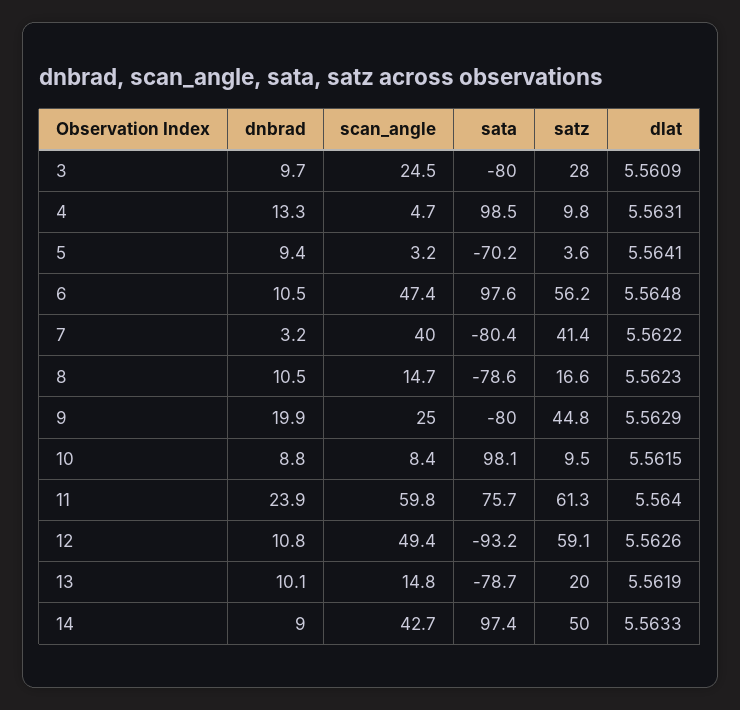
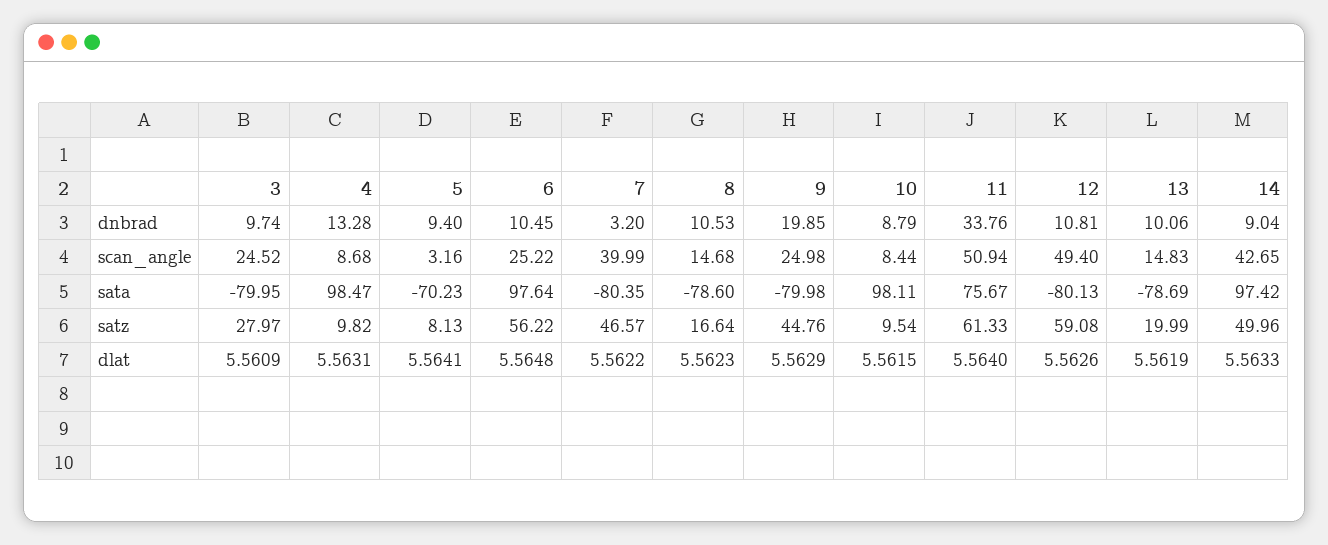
  {
    "dnbrad": {
      "3": 9.74,
      "4": 13.28,
      "5": 9.4,
      "6": 10.45,
      "7": 3.2,
      "8": 10.53,
      "9": 19.85,
      "10": 8.79,
-     "11": 23.9,
+     "11": 33.76,
      "12": 10.81,
      "13": 10.06,
      "14": 9.04
    },
    "scan_angle": {
      "3": 24.52,
-     "4": 4.7,
+     "4": 8.68,
      "5": 3.16,
-     "6": 47.4,
+     "6": 25.22,
      "7": 39.99,
      "8": 14.68,
      "9": 24.98,
      "10": 8.44,
-     "11": 59.8,
+     "11": 50.94,
      "12": 49.4,
      "13": 14.83,
      "14": 42.65
    },
    "sata": {
      "3": -79.95,
      "4": 98.47,
      "5": -70.23,
      "6": 97.64,
      "7": -80.35,
      "8": -78.6,
      "9": -79.98,
      "10": 98.11,
      "11": 75.67,
-     "12": -93.2,
+     "12": -80.13,
      "13": -78.69,
      "14": 97.42
    },
    "satz": {
      "3": 27.97,
      "4": 9.82,
-     "5": 3.6,
+     "5": 8.13,
      "6": 56.22,
-     "7": 41.4,
+     "7": 46.57,
      "8": 16.64,
      "9": 44.76,
      "10": 9.54,
      "11": 61.33,
      "12": 59.08,
      "13": 19.99,
      "14": 49.96
    },
    "dlat": {
      "3": 5.5609,
      "4": 5.5631,
      "5": 5.5641,
      "6": 5.5648,
      "7": 5.5622,
      "8": 5.5623,
      "9": 5.5629,
      "10": 5.5615,
      "11": 5.564,
      "12": 5.5626,
      "13": 5.5619,
      "14": 5.5633
    }
  }

